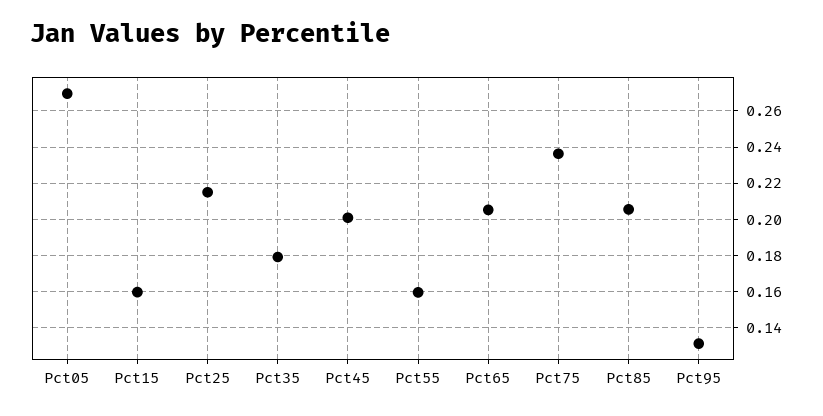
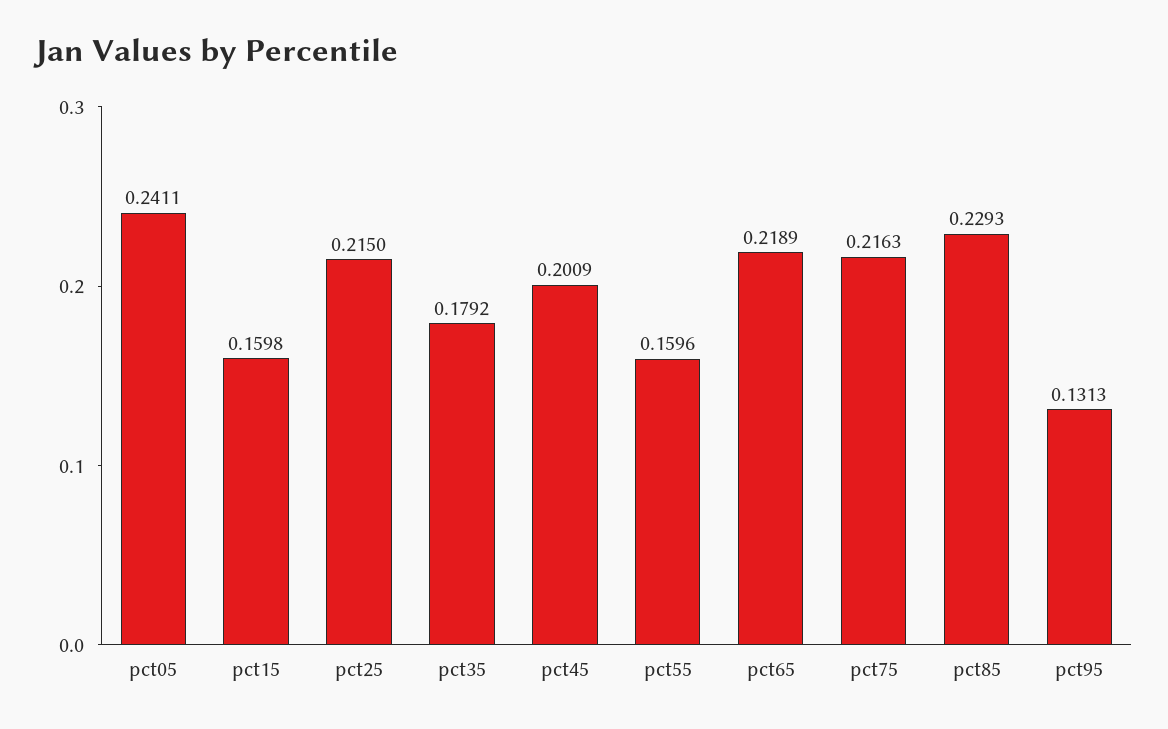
  {
-   "Pct05": 0.27,
+   "Pct05": 0.2411,
    "Pct15": 0.1598,
    "Pct25": 0.215,
    "Pct35": 0.1792,
    "Pct45": 0.2009,
    "Pct55": 0.1596,
-   "Pct65": 0.205,
+   "Pct65": 0.2189,
-   "Pct75": 0.235,
+   "Pct75": 0.2163,
-   "Pct85": 0.205,
+   "Pct85": 0.2293,
    "Pct95": 0.1313
  }

